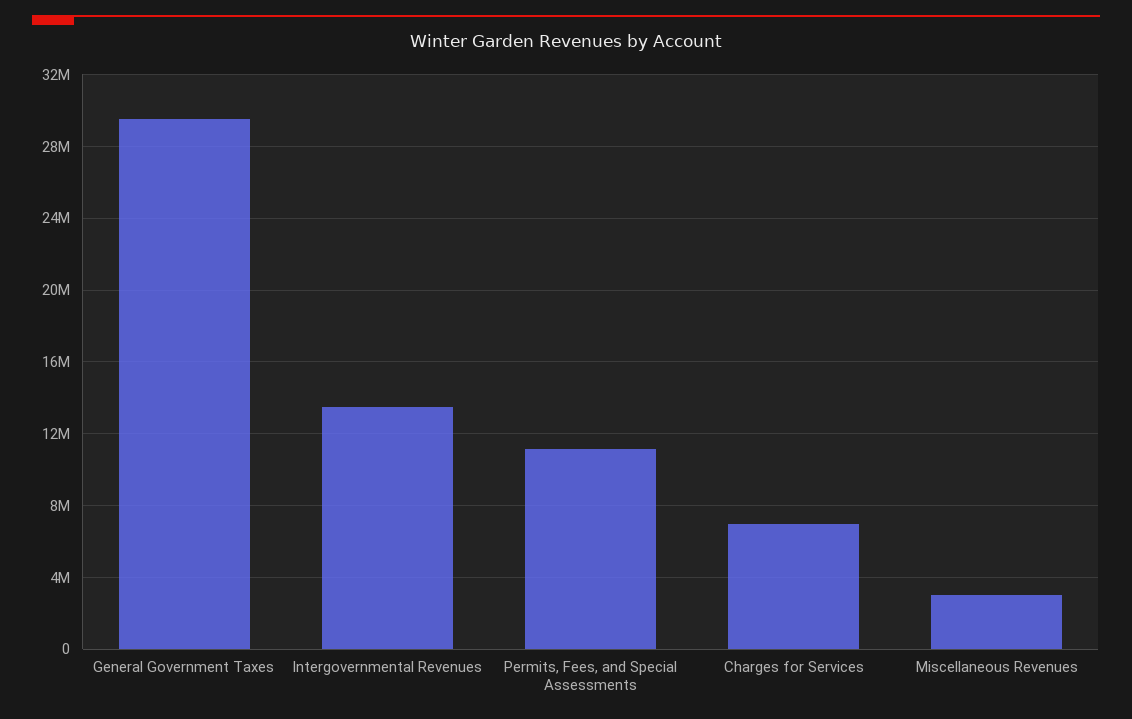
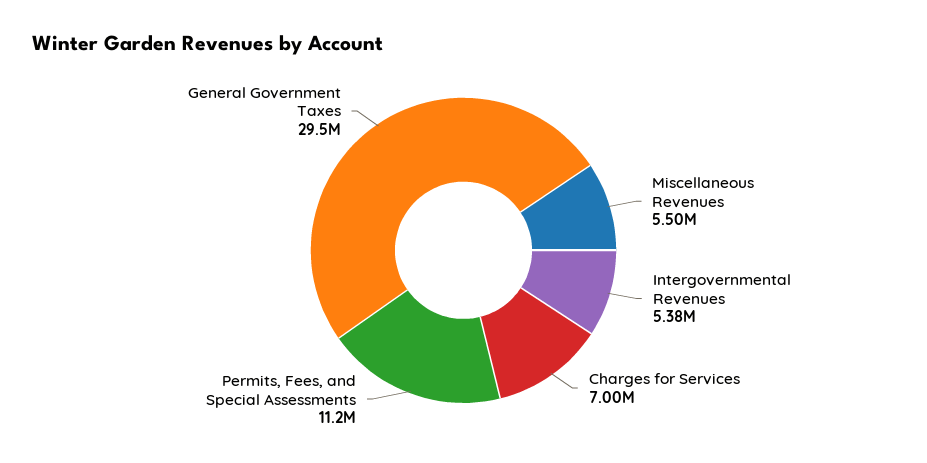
  {
    "General Government Taxes": 29500000,
-   "Intergovernmental Revenues": 13500000,
+   "Intergovernmental Revenues": 5380000,
    "Permits, Fees, and Special Assessments": 11200000,
    "Charges for Services": 7000000,
-   "Miscellaneous Revenues": 3000000
+   "Miscellaneous Revenues": 5500000
  }

